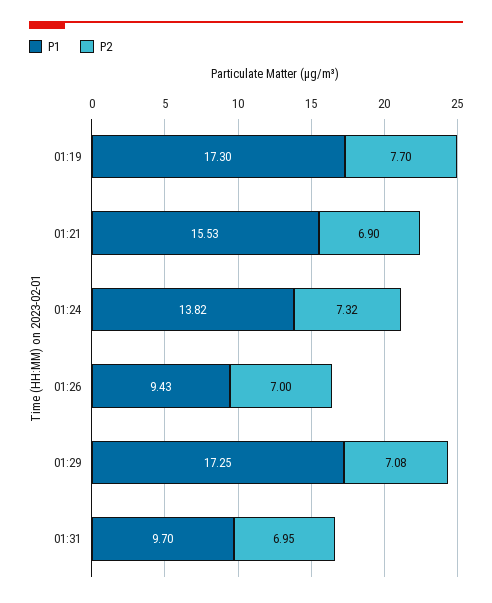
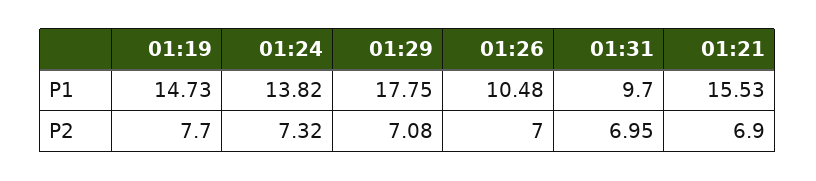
  {
    "P1": {
-     "01:19": 17.3,
+     "01:19": 14.73,
      "01:21": 15.53,
      "01:24": 13.82,
-     "01:26": 9.43,
+     "01:26": 10.48,
-     "01:29": 17.25,
+     "01:29": 17.75,
      "01:31": 9.7
    },
    "P2": {
      "01:19": 7.7,
      "01:21": 6.9,
      "01:24": 7.32,
      "01:26": 7,
      "01:29": 7.08,
      "01:31": 6.95
    }
  }

